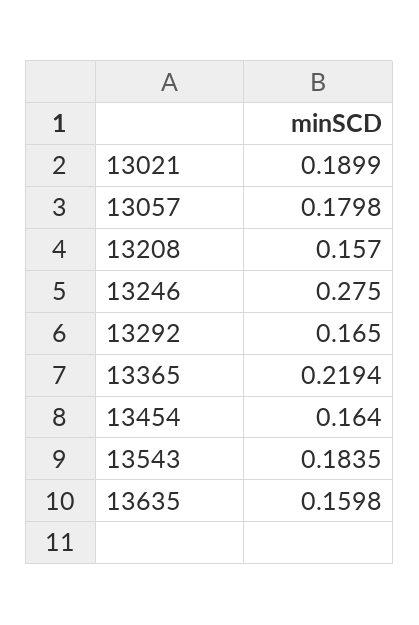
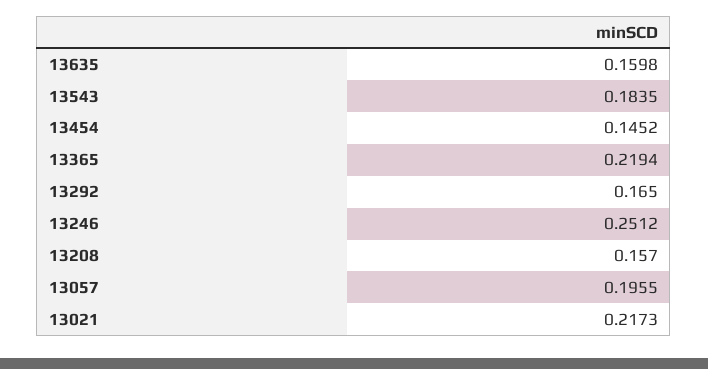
  {
-   "13021": 0.1899,
+   "13021": 0.2173,
-   "13057": 0.1798,
+   "13057": 0.1955,
    "13208": 0.157,
-   "13246": 0.275,
+   "13246": 0.2512,
    "13292": 0.165,
    "13365": 0.2194,
-   "13454": 0.164,
+   "13454": 0.1452,
    "13543": 0.1835,
    "13635": 0.1598
  }

